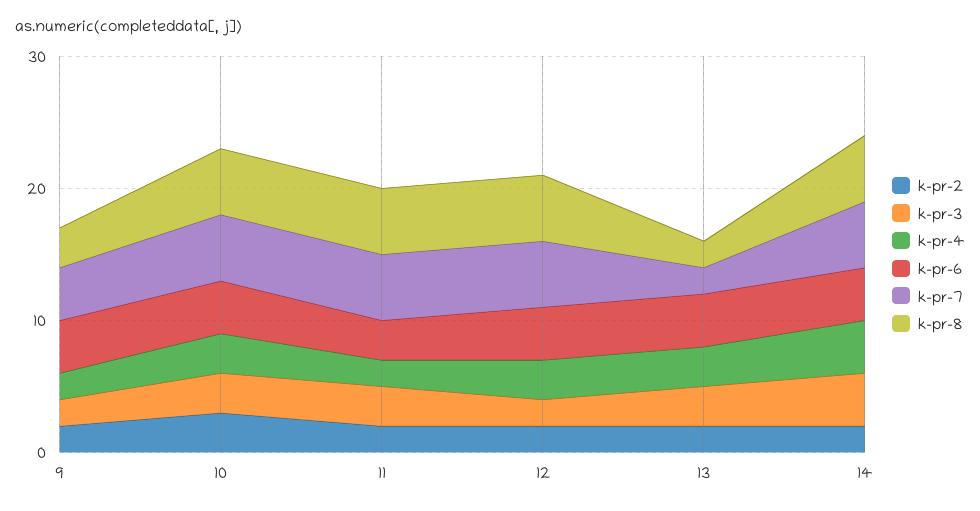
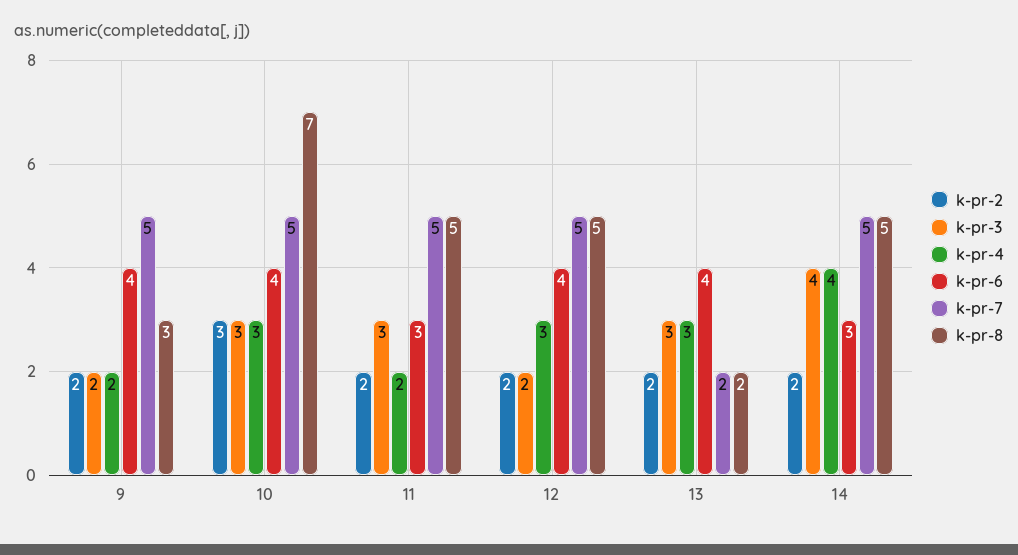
  {
    "k-pr-2": {
      "9": 2,
      "10": 3,
      "11": 2,
      "12": 2,
      "13": 2,
      "14": 2
    },
    "k-pr-3": {
      "9": 2,
      "10": 3,
      "11": 3,
      "12": 2,
      "13": 3,
      "14": 4
    },
    "k-pr-4": {
      "9": 2,
      "10": 3,
      "11": 2,
      "12": 3,
      "13": 3,
      "14": 4
    },
    "k-pr-6": {
      "9": 4,
      "10": 4,
      "11": 3,
      "12": 4,
      "13": 4,
-     "14": 4
+     "14": 3
    },
    "k-pr-7": {
-     "9": 4,
+     "9": 5,
      "10": 5,
      "11": 5,
      "12": 5,
      "13": 2,
      "14": 5
    },
    "k-pr-8": {
      "9": 3,
-     "10": 5,
+     "10": 7,
      "11": 5,
      "12": 5,
      "13": 2,
      "14": 5
    }
  }

